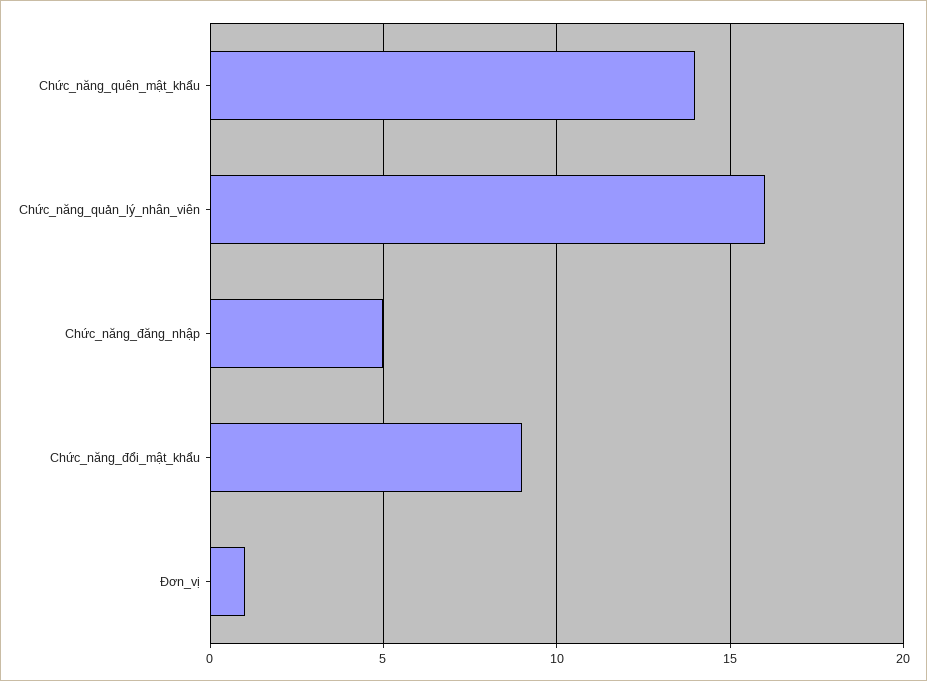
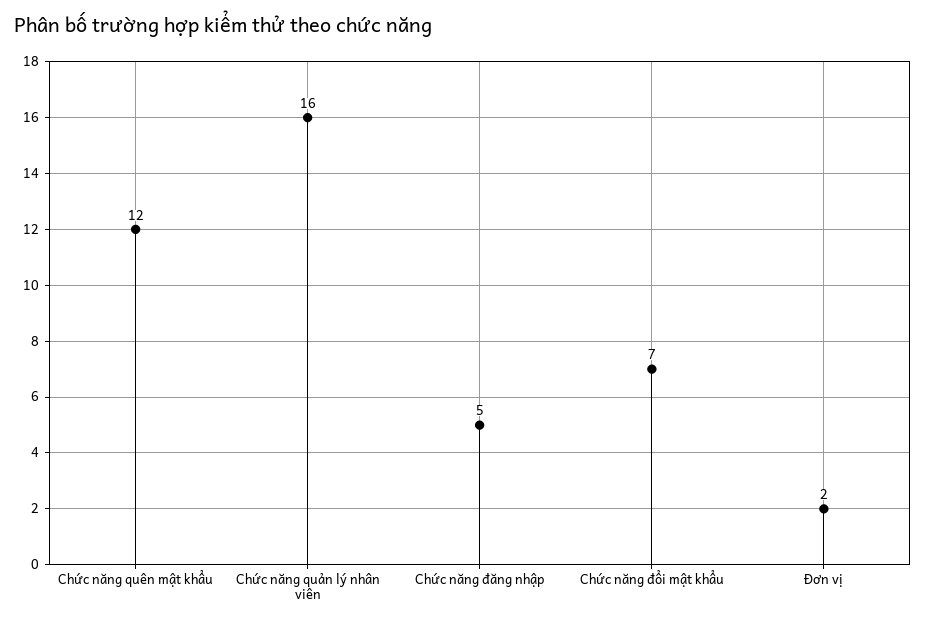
  {
-   "Chức_năng_quên_mật_khẩu": 14,
+   "Chức_năng_quên_mật_khẩu": 12,
    "Chức_năng_quản_lý_nhân_viên": 16,
    "Chức_năng_đăng_nhập": 5,
-   "Chức_năng_đổi_mật_khẩu": 9,
+   "Chức_năng_đổi_mật_khẩu": 7,
-   "Đơn_vị": 1
+   "Đơn_vị": 2
  }

